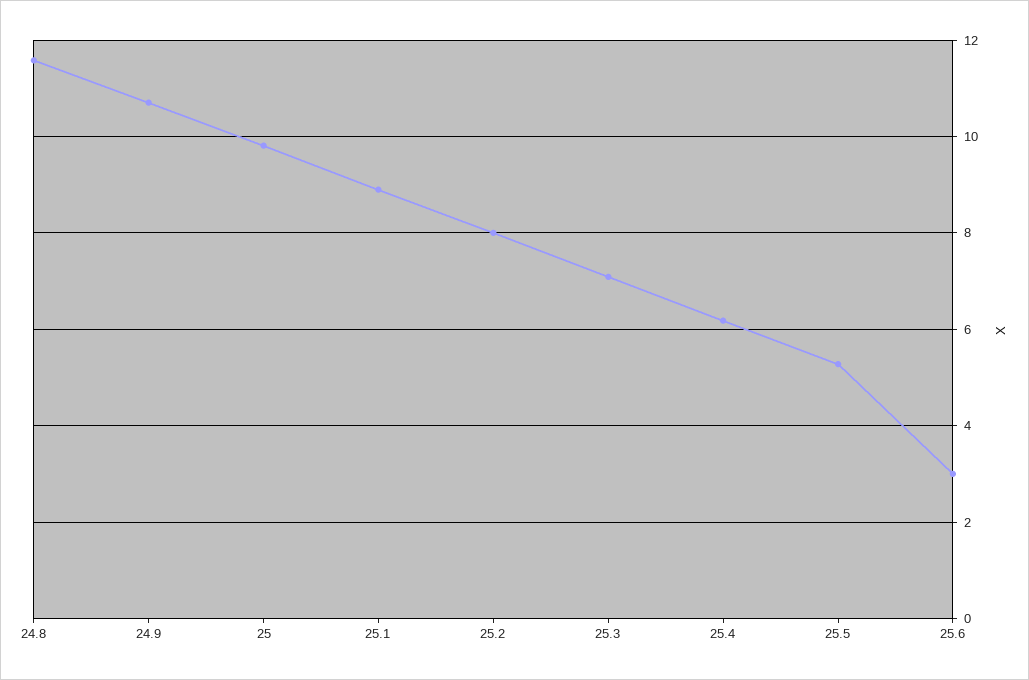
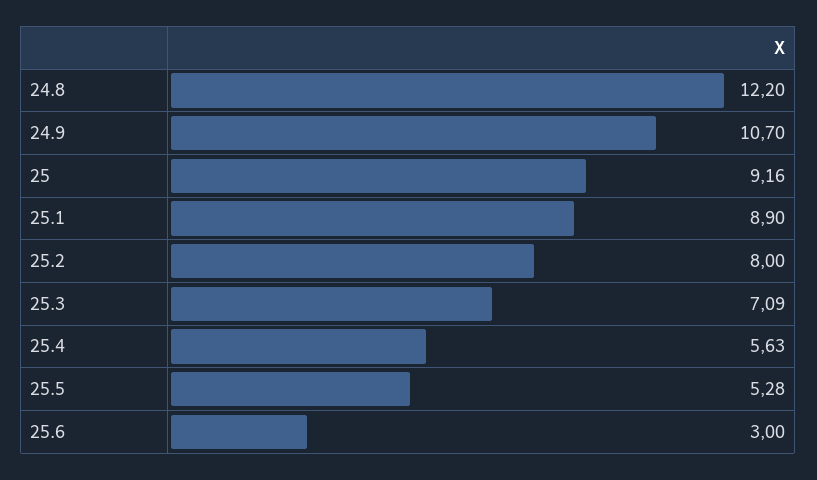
  {
-   "24.8": 11.6,
+   "24.8": 12.2,
    "24.9": 10.7,
-   "25": 9.8,
+   "25": 9.16,
    "25.1": 8.9,
    "25.2": 8,
    "25.3": 7.09,
-   "25.4": 6.2,
+   "25.4": 5.63,
    "25.5": 5.28,
    "25.6": 3
  }

